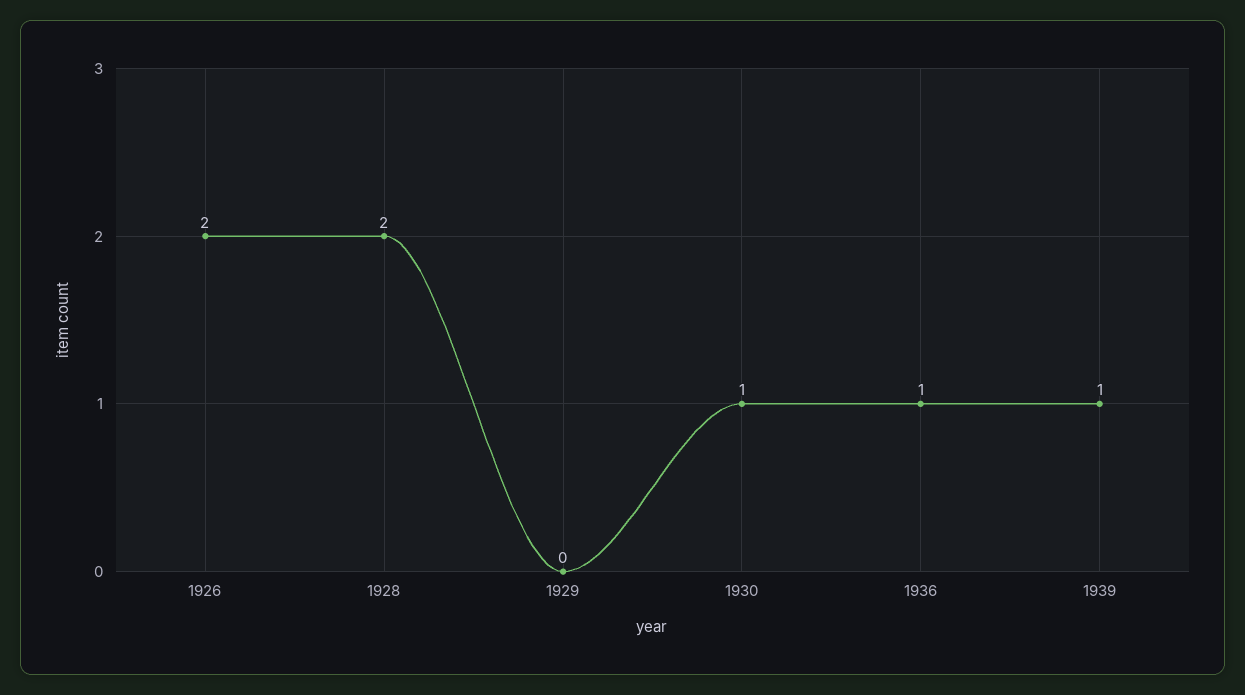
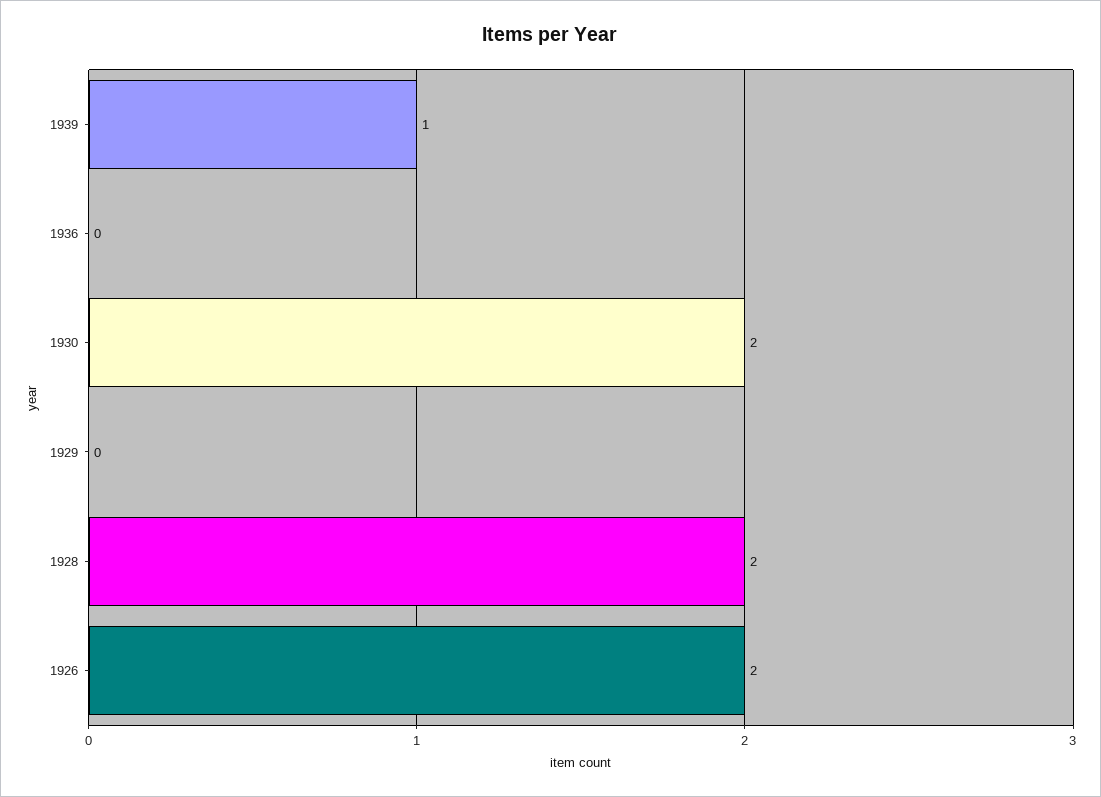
  {
    "1926": 2,
    "1928": 2,
    "1929": 0,
-   "1930": 1,
+   "1930": 2,
-   "1936": 1,
+   "1936": 0,
    "1939": 1
  }

